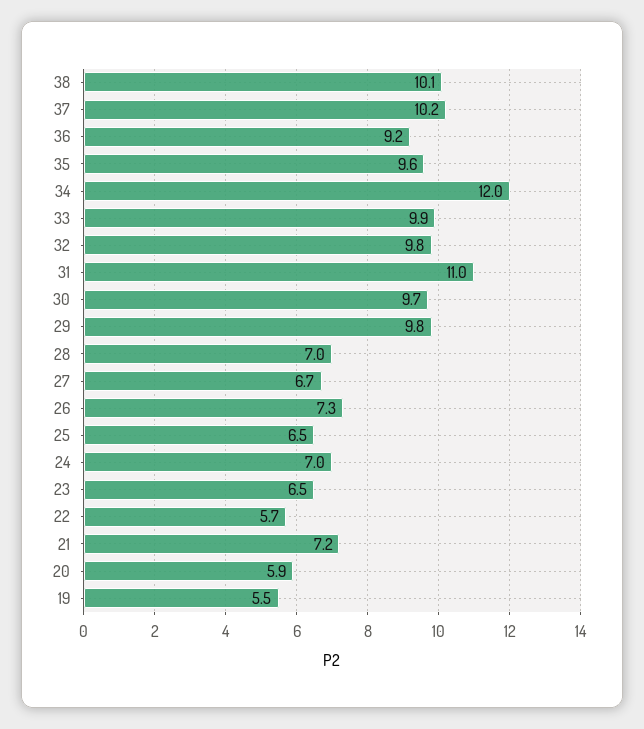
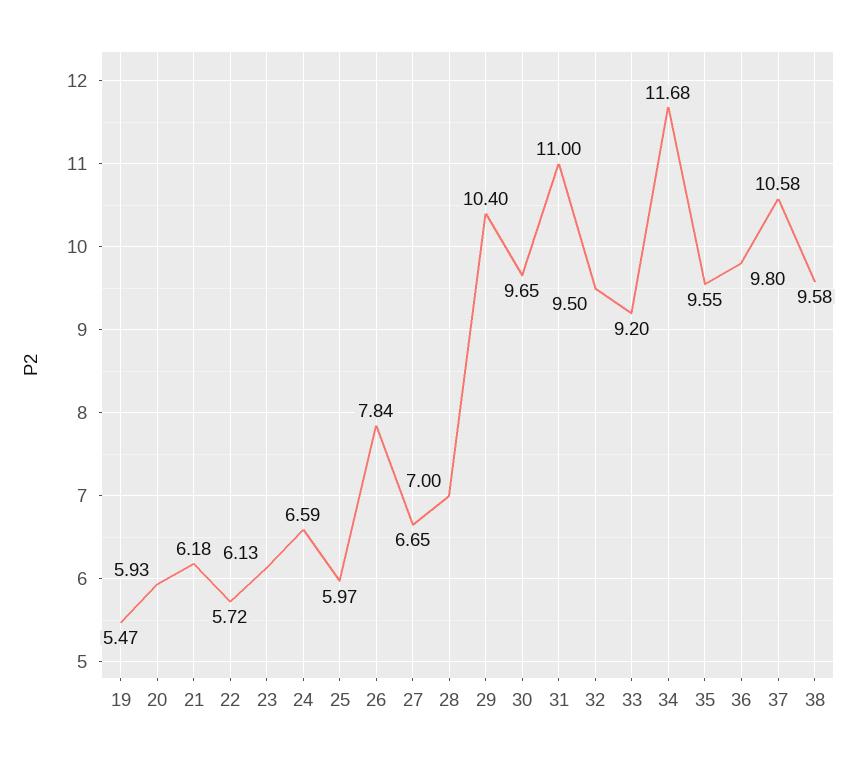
  {
-   "38": 10.1,
+   "38": 9.58,
-   "37": 10.2,
+   "37": 10.58,
-   "36": 9.2,
+   "36": 9.8,
    "35": 9.55,
-   "34": 12,
+   "34": 11.68,
-   "33": 9.9,
+   "33": 9.2,
-   "32": 9.8,
+   "32": 9.5,
    "31": 11,
    "30": 9.65,
-   "29": 9.8,
+   "29": 10.4,
    "28": 7,
    "27": 6.65,
-   "26": 7.3,
+   "26": 7.84,
-   "25": 6.5,
+   "25": 5.97,
-   "24": 7,
+   "24": 6.59,
-   "23": 6.5,
+   "23": 6.13,
    "22": 5.72,
-   "21": 7.2,
+   "21": 6.18,
    "20": 5.93,
    "19": 5.47
  }

